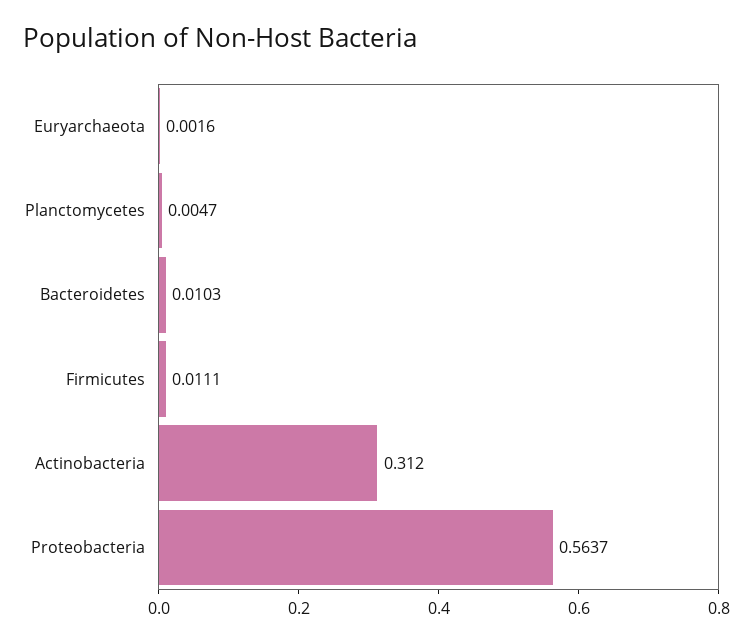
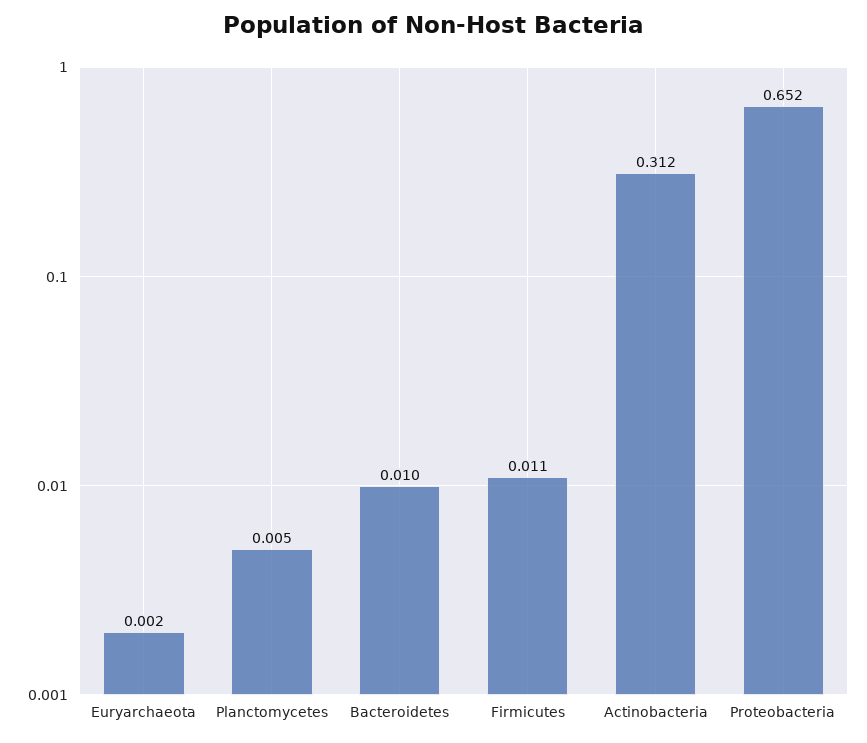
  {
    "Euryarchaeota": 0.0016,
    "Planctomycetes": 0.0047,
    "Bacteroidetes": 0.0103,
    "Firmicutes": 0.0111,
    "Actinobacteria": 0.312,
-   "Proteobacteria": 0.5637
+   "Proteobacteria": 0.652
  }

